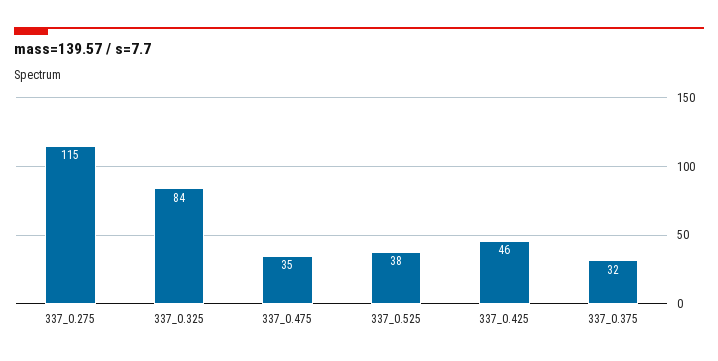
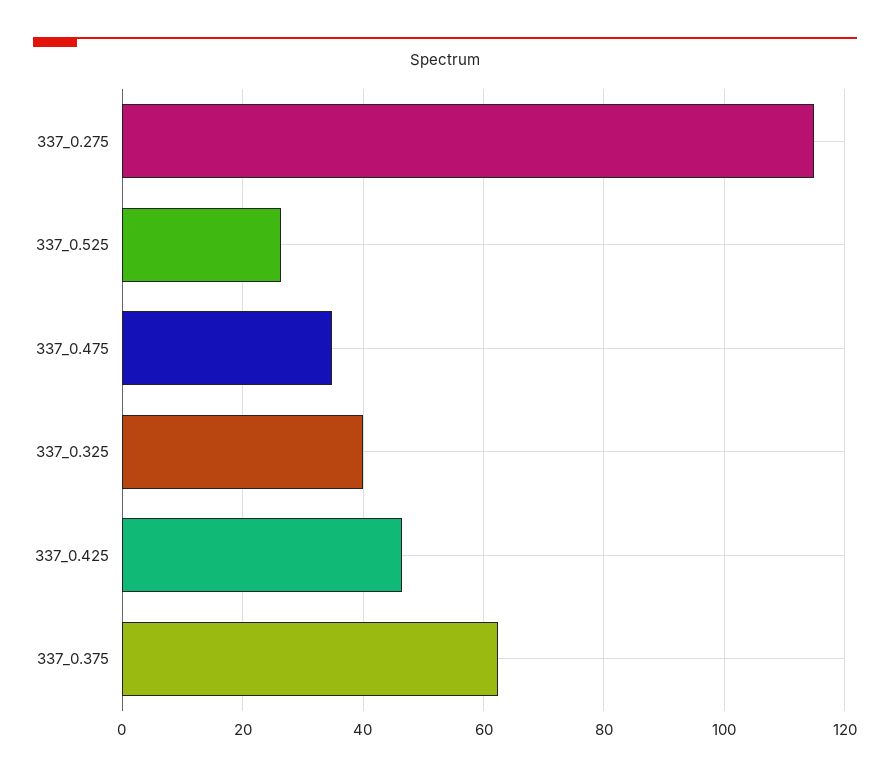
  {
    "337_0.275": 115,
-   "337_0.325": 84,
+   "337_0.325": 40,
    "337_0.475": 35,
-   "337_0.525": 38,
+   "337_0.525": 26,
    "337_0.425": 46,
-   "337_0.375": 32
+   "337_0.375": 62
  }

